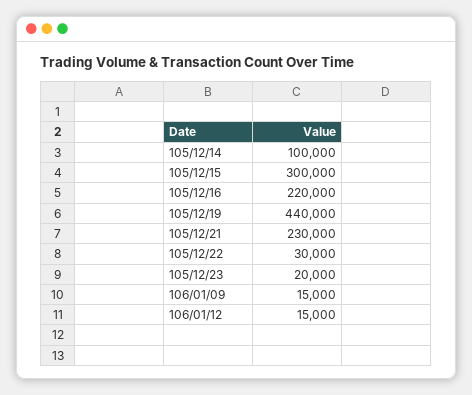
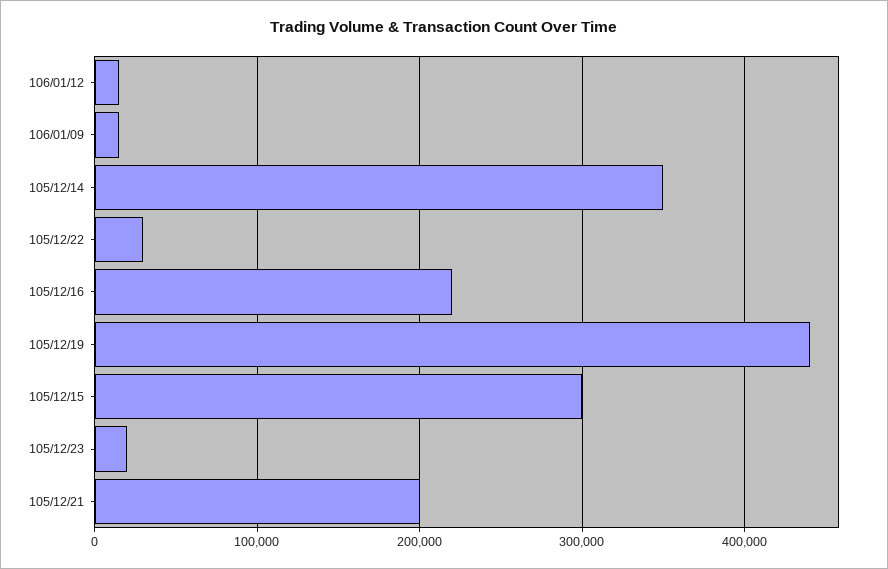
  {
-   "105/12/14": 100000,
+   "105/12/14": 350000,
    "105/12/15": 300000,
    "105/12/16": 220000,
    "105/12/19": 440000,
-   "105/12/21": 230000,
+   "105/12/21": 200000,
    "105/12/22": 30000,
    "105/12/23": 20000,
    "106/01/09": 15000,
    "106/01/12": 15000
  }

